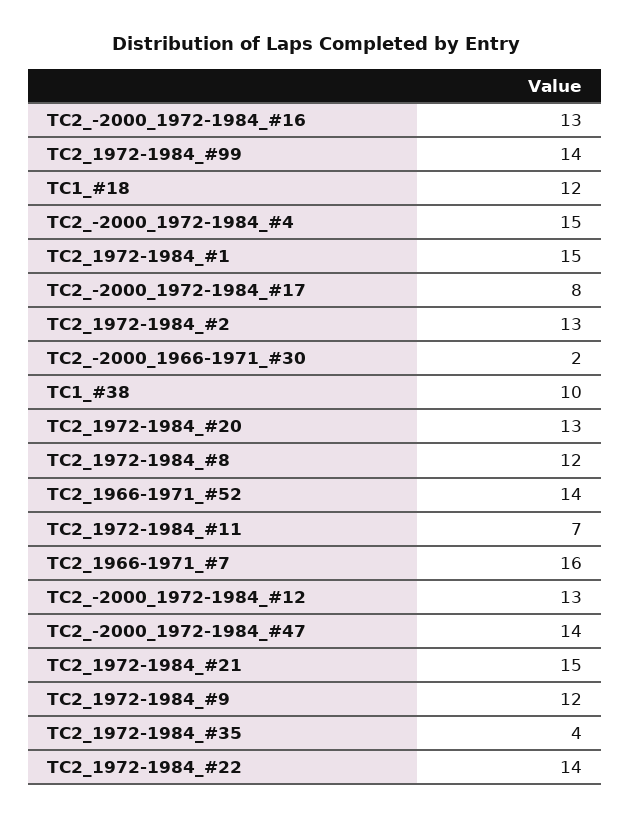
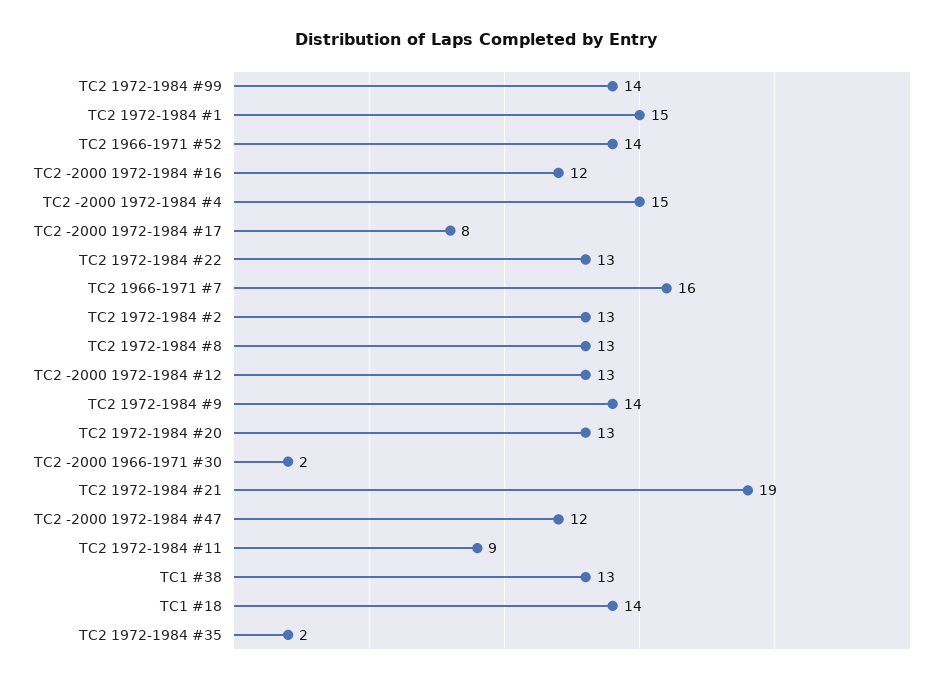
  {
-   "TC2_-2000_1972-1984_#16": 13,
+   "TC2_-2000_1972-1984_#16": 12,
    "TC2_1972-1984_#99": 14,
-   "TC1_#18": 12,
+   "TC1_#18": 14,
    "TC2_-2000_1972-1984_#4": 15,
    "TC2_1972-1984_#1": 15,
    "TC2_-2000_1972-1984_#17": 8,
    "TC2_1972-1984_#2": 13,
    "TC2_-2000_1966-1971_#30": 2,
-   "TC1_#38": 10,
+   "TC1_#38": 13,
    "TC2_1972-1984_#20": 13,
-   "TC2_1972-1984_#8": 12,
+   "TC2_1972-1984_#8": 13,
    "TC2_1966-1971_#52": 14,
-   "TC2_1972-1984_#11": 7,
+   "TC2_1972-1984_#11": 9,
    "TC2_1966-1971_#7": 16,
    "TC2_-2000_1972-1984_#12": 13,
-   "TC2_-2000_1972-1984_#47": 14,
+   "TC2_-2000_1972-1984_#47": 12,
-   "TC2_1972-1984_#21": 15,
+   "TC2_1972-1984_#21": 19,
-   "TC2_1972-1984_#9": 12,
+   "TC2_1972-1984_#9": 14,
-   "TC2_1972-1984_#35": 4,
+   "TC2_1972-1984_#35": 2,
-   "TC2_1972-1984_#22": 14
+   "TC2_1972-1984_#22": 13
  }

